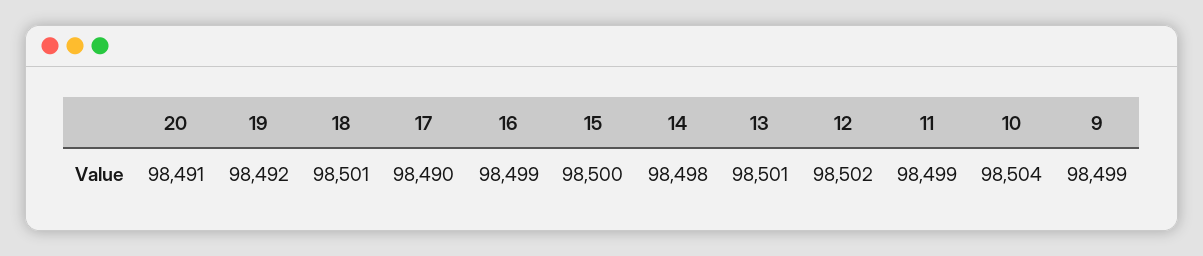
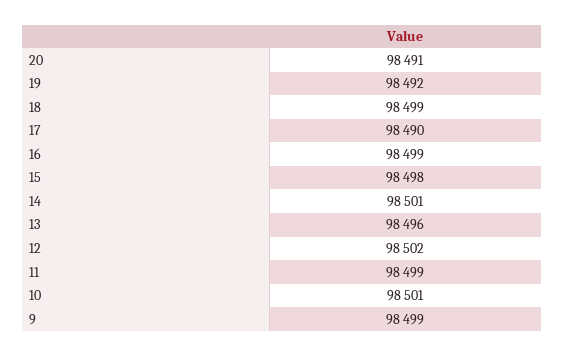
  {
    "20": 98491,
    "19": 98492,
-   "18": 98501,
+   "18": 98499,
    "17": 98490,
    "16": 98499,
-   "15": 98500,
+   "15": 98498,
-   "14": 98498,
+   "14": 98501,
-   "13": 98501,
+   "13": 98496,
    "12": 98502,
    "11": 98499,
-   "10": 98504,
+   "10": 98501,
    "9": 98499
  }

